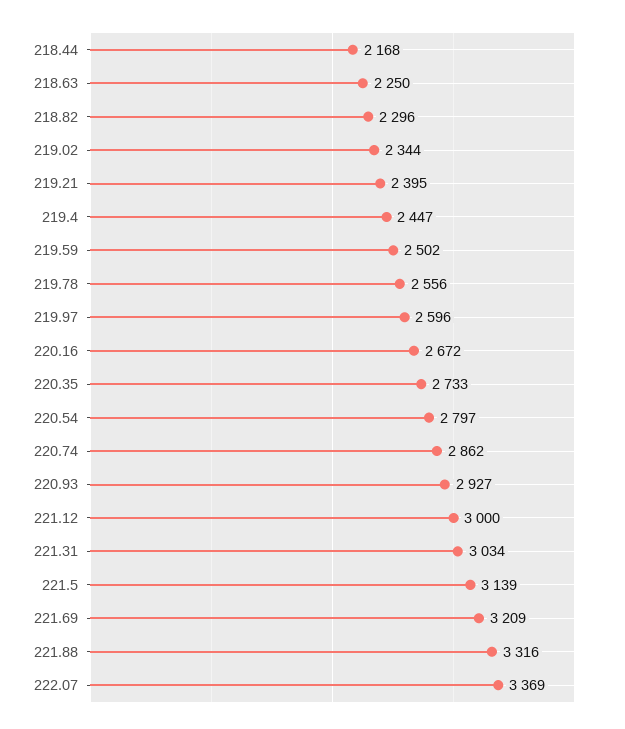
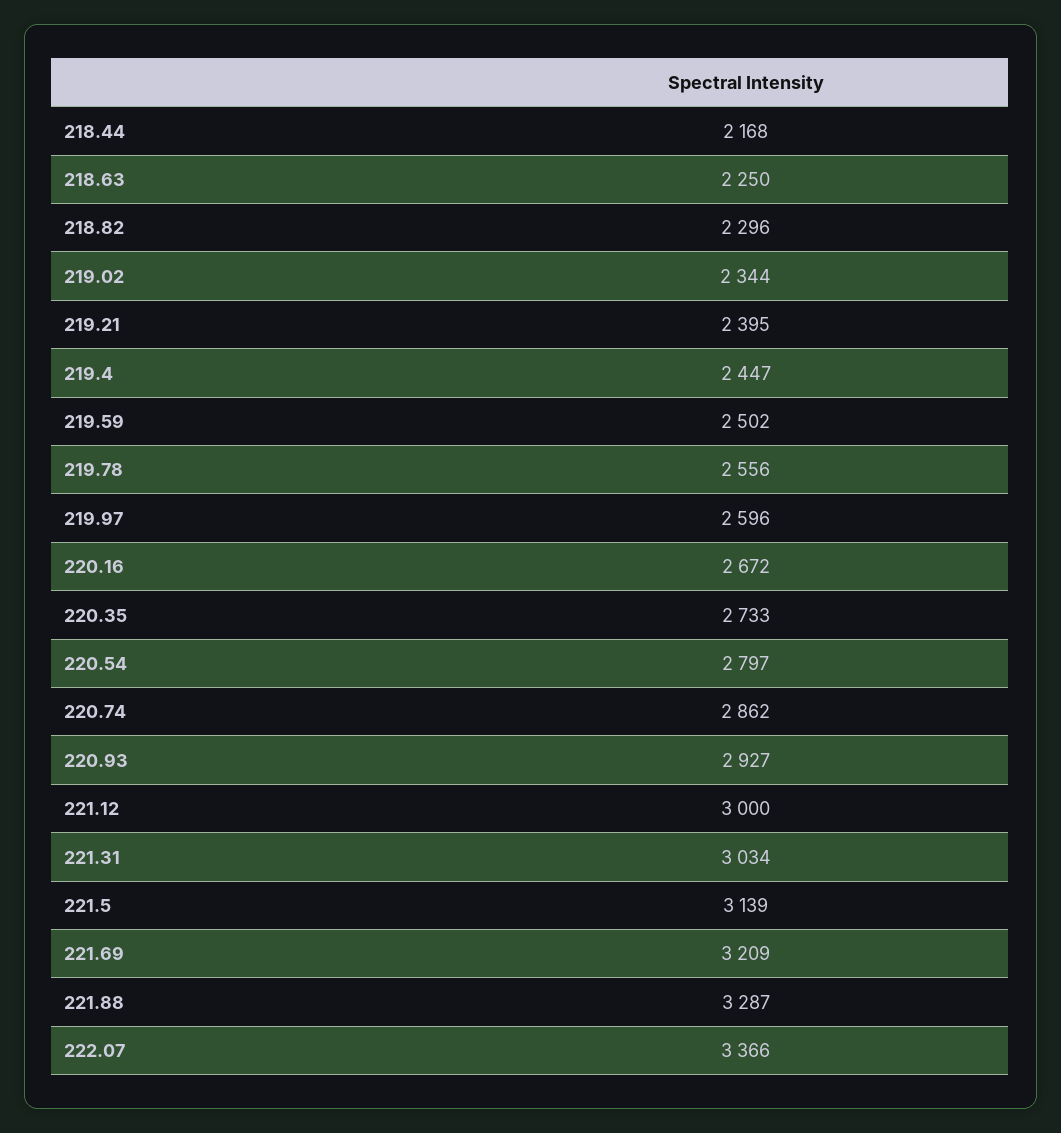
  {
    "218.44": 2168,
    "218.63": 2250,
    "218.82": 2296,
    "219.02": 2344,
    "219.21": 2395,
    "219.4": 2447,
    "219.59": 2502,
    "219.78": 2556,
    "219.97": 2596,
    "220.16": 2672,
    "220.35": 2733,
    "220.54": 2797,
    "220.74": 2862,
    "220.93": 2927,
    "221.12": 3000,
    "221.31": 3034,
    "221.5": 3139,
    "221.69": 3209,
-   "221.88": 3316,
+   "221.88": 3287,
-   "222.07": 3369
+   "222.07": 3366
  }

